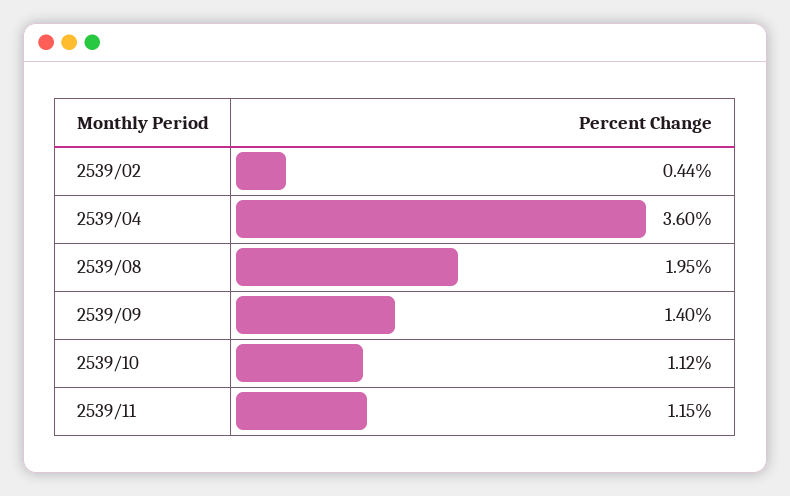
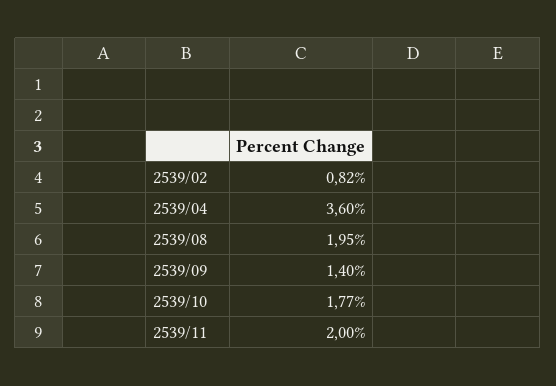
  {
-   "2539/02": 0.44,
+   "2539/02": 0.82,
    "2539/04": 3.6,
    "2539/08": 1.95,
    "2539/09": 1.4,
-   "2539/10": 1.12,
+   "2539/10": 1.77,
-   "2539/11": 1.15
+   "2539/11": 2
  }

